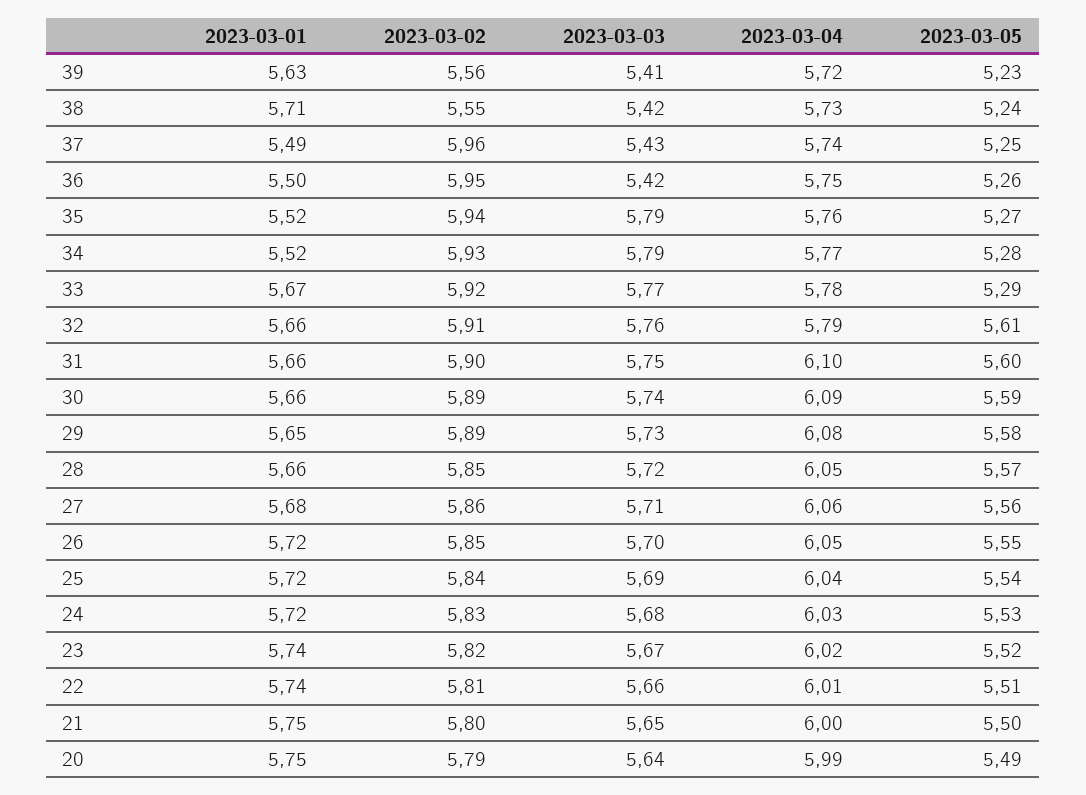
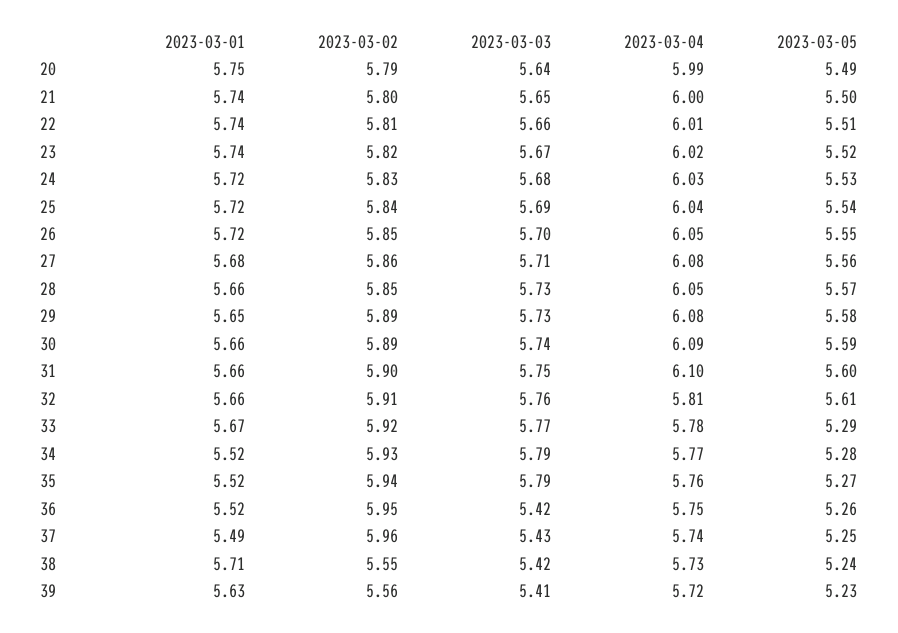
  {
    "2023-03-01": {
      "39": 5.63,
      "38": 5.71,
      "37": 5.49,
-     "36": 5.5,
+     "36": 5.52,
      "35": 5.52,
      "34": 5.52,
      "33": 5.67,
      "32": 5.66,
      "31": 5.66,
      "30": 5.66,
      "29": 5.65,
      "28": 5.66,
      "27": 5.68,
      "26": 5.72,
      "25": 5.72,
      "24": 5.72,
      "23": 5.74,
      "22": 5.74,
-     "21": 5.75,
+     "21": 5.74,
      "20": 5.75
    },
    "2023-03-02": {
      "39": 5.56,
      "38": 5.55,
      "37": 5.96,
      "36": 5.95,
      "35": 5.94,
      "34": 5.93,
      "33": 5.92,
      "32": 5.91,
      "31": 5.9,
      "30": 5.89,
      "29": 5.89,
      "28": 5.85,
      "27": 5.86,
      "26": 5.85,
      "25": 5.84,
      "24": 5.83,
      "23": 5.82,
      "22": 5.81,
      "21": 5.8,
      "20": 5.79
    },
    "2023-03-03": {
      "39": 5.41,
      "38": 5.42,
      "37": 5.43,
      "36": 5.42,
      "35": 5.79,
      "34": 5.79,
      "33": 5.77,
      "32": 5.76,
      "31": 5.75,
      "30": 5.74,
      "29": 5.73,
-     "28": 5.72,
+     "28": 5.73,
      "27": 5.71,
      "26": 5.7,
      "25": 5.69,
      "24": 5.68,
      "23": 5.67,
      "22": 5.66,
      "21": 5.65,
      "20": 5.64
    },
    "2023-03-04": {
      "39": 5.72,
      "38": 5.73,
      "37": 5.74,
      "36": 5.75,
      "35": 5.76,
      "34": 5.77,
      "33": 5.78,
-     "32": 5.79,
+     "32": 5.81,
      "31": 6.1,
      "30": 6.09,
      "29": 6.08,
      "28": 6.05,
-     "27": 6.06,
+     "27": 6.08,
      "26": 6.05,
      "25": 6.04,
      "24": 6.03,
      "23": 6.02,
      "22": 6.01,
      "21": 6,
      "20": 5.99
    },
    "2023-03-05": {
      "39": 5.23,
      "38": 5.24,
      "37": 5.25,
      "36": 5.26,
      "35": 5.27,
      "34": 5.28,
      "33": 5.29,
      "32": 5.61,
      "31": 5.6,
      "30": 5.59,
      "29": 5.58,
      "28": 5.57,
      "27": 5.56,
      "26": 5.55,
      "25": 5.54,
      "24": 5.53,
      "23": 5.52,
      "22": 5.51,
      "21": 5.5,
      "20": 5.49
    }
  }

